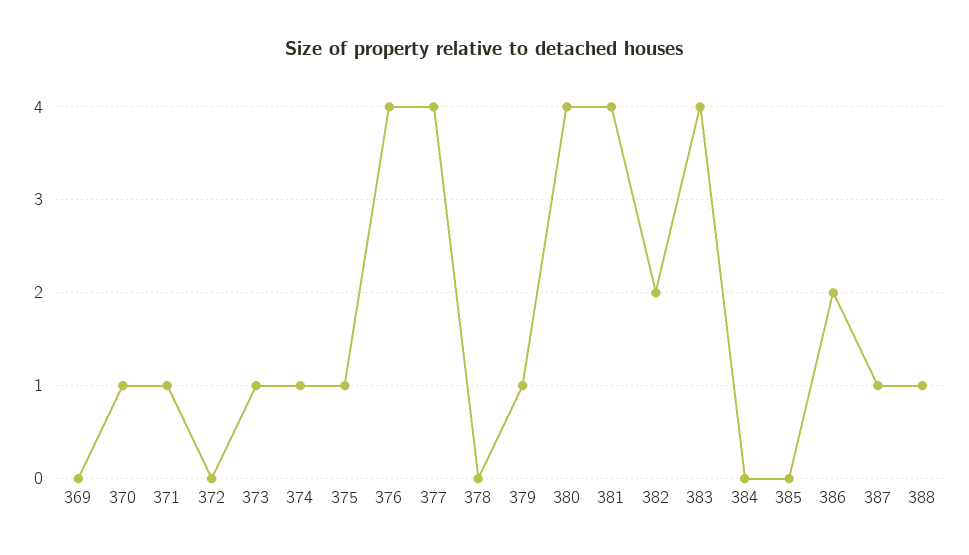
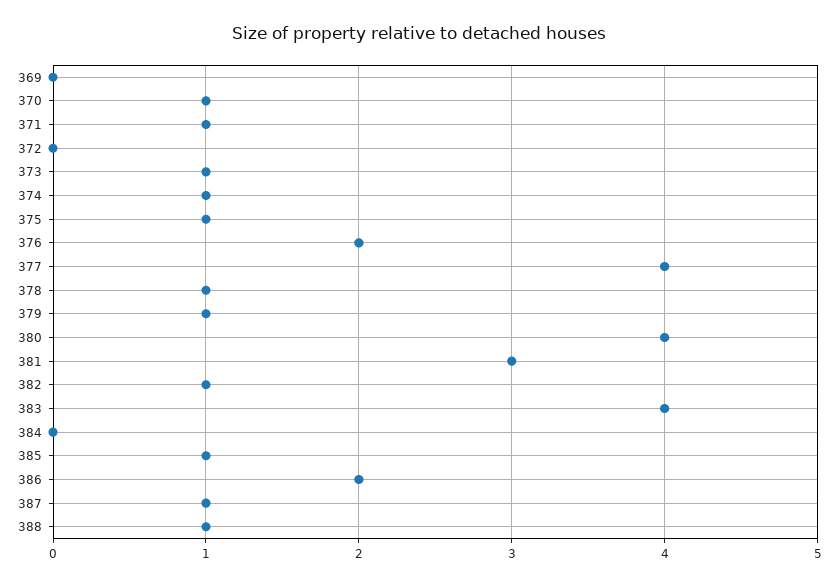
  {
    "369": 0,
    "370": 1,
    "371": 1,
    "372": 0,
    "373": 1,
    "374": 1,
    "375": 1,
-   "376": 4,
+   "376": 2,
    "377": 4,
-   "378": 0,
+   "378": 1,
    "379": 1,
    "380": 4,
-   "381": 4,
+   "381": 3,
-   "382": 2,
+   "382": 1,
    "383": 4,
    "384": 0,
-   "385": 0,
+   "385": 1,
    "386": 2,
    "387": 1,
    "388": 1
  }

